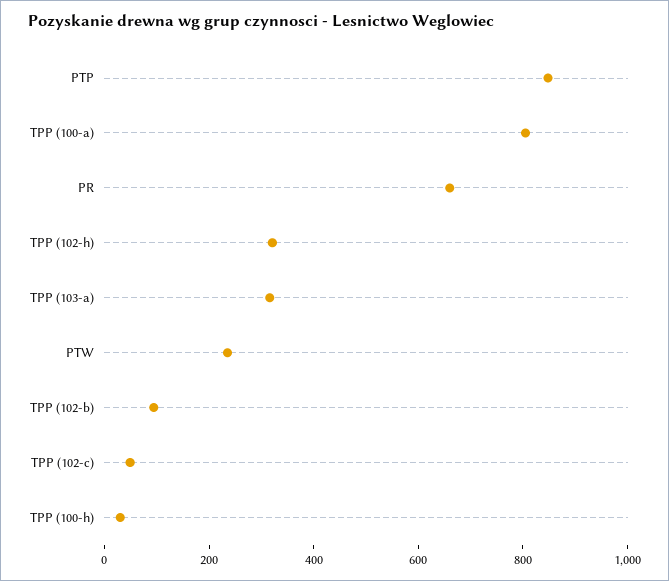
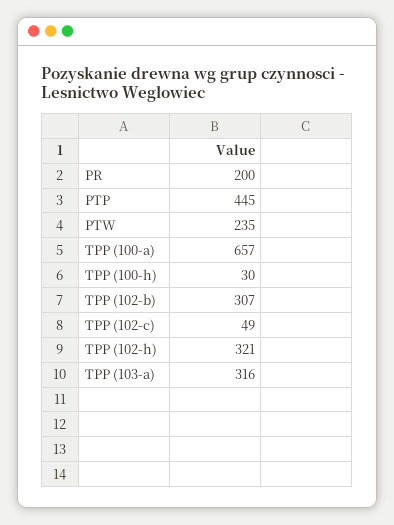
  {
-   "PTP": 850,
+   "PTP": 445,
-   "TPP (100-a)": 800,
+   "TPP (100-a)": 657,
-   "PR": 650,
+   "PR": 200,
    "TPP (102-h)": 321,
    "TPP (103-a)": 316,
    "PTW": 235,
-   "TPP (102-b)": 100,
+   "TPP (102-b)": 307,
    "TPP (102-c)": 49,
    "TPP (100-h)": 30
  }

